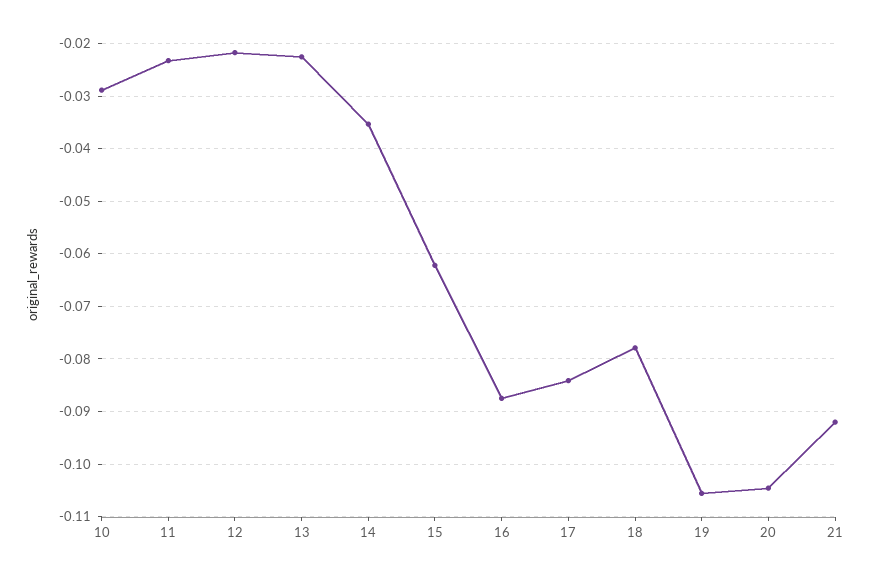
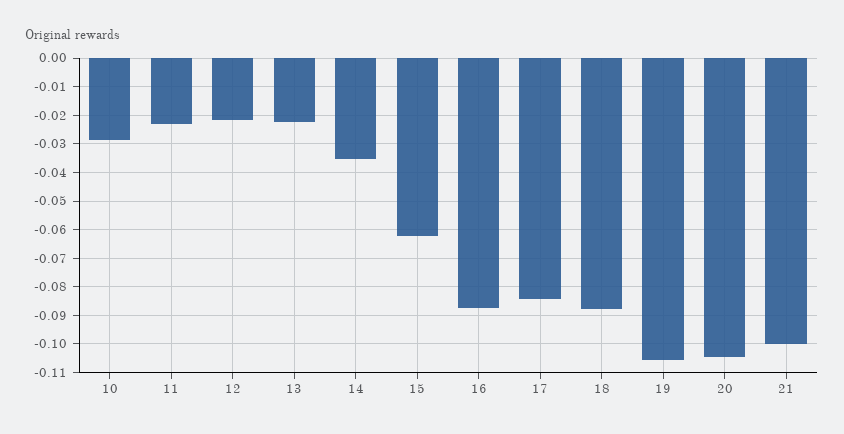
  {
    "10": -0.028,
    "11": -0.024,
    "12": -0.022,
    "13": -0.022,
    "14": -0.036,
    "15": -0.062,
    "16": -0.088,
    "17": -0.084,
-   "18": -0.078,
+   "18": -0.0875,
    "19": -0.106,
    "20": -0.104,
-   "21": -0.092
+   "21": -0.1
  }

